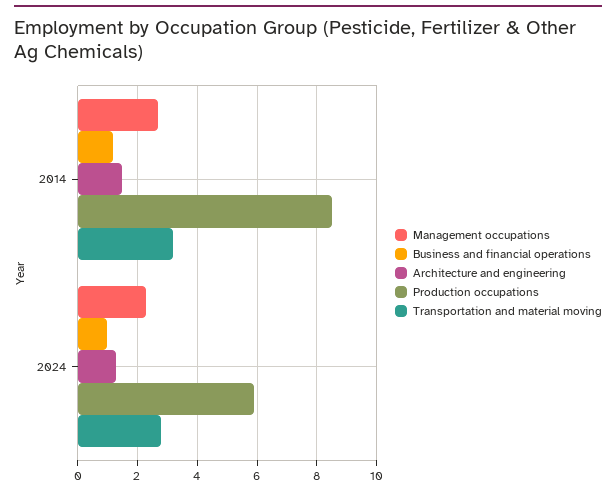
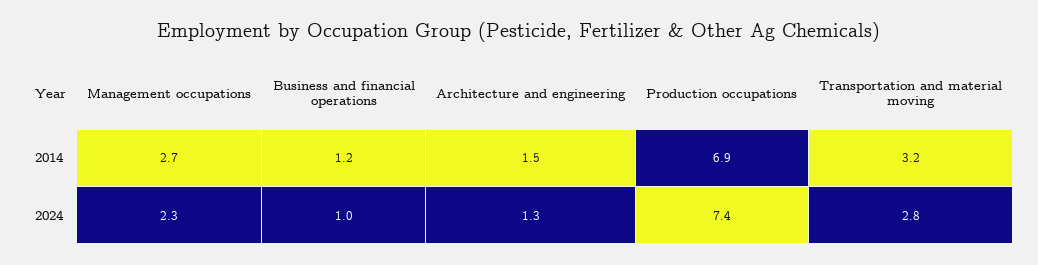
  {
    "Management occupations": {
      "2014": 2.7,
      "2024": 2.3
    },
    "Business and financial operations": {
      "2014": 1.2,
      "2024": 1
    },
    "Architecture and engineering": {
      "2014": 1.5,
      "2024": 1.3
    },
    "Production occupations": {
-     "2014": 8.5,
+     "2014": 6.9,
-     "2024": 6
+     "2024": 7.4
    },
    "Transportation and material moving": {
      "2014": 3.2,
      "2024": 2.8
    }
  }

